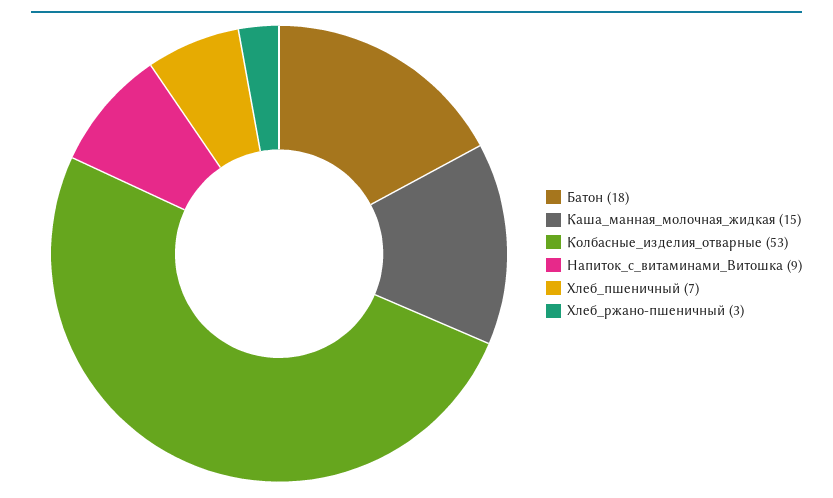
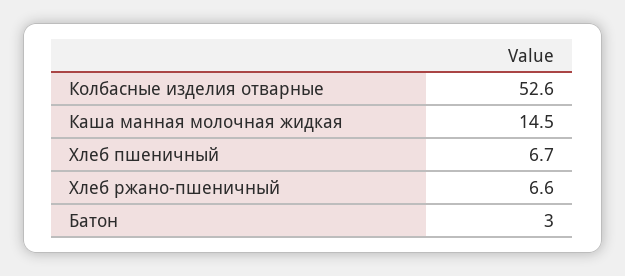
  {
-   "Батон": 18,
+   "Батон": 3,
    "Каша_манная_молочная_жидкая": 14.5,
    "Колбасные_изделия_отварные": 52.6,
-   "Напиток_с_витаминами_Витошка": 9,
    "Хлеб_пшеничный": 6.7,
-   "Хлеб_ржано-пшеничный": 3
+   "Хлеб_ржано-пшеничный": 6.6
  }

